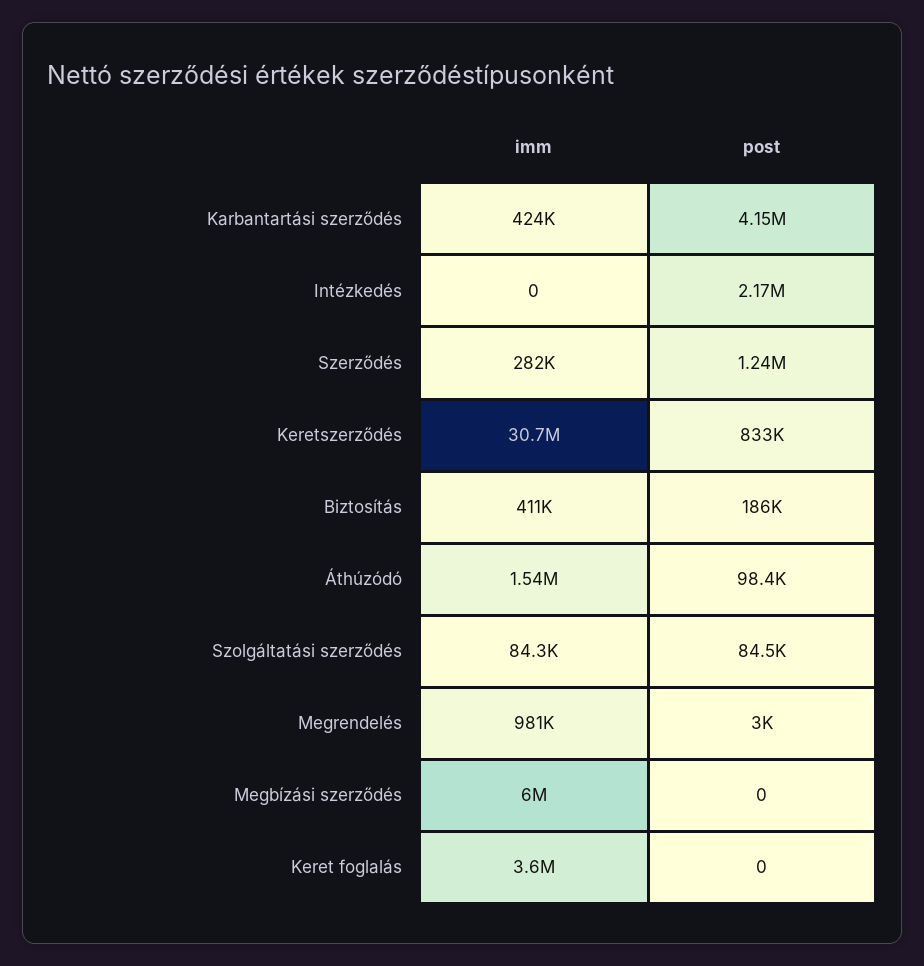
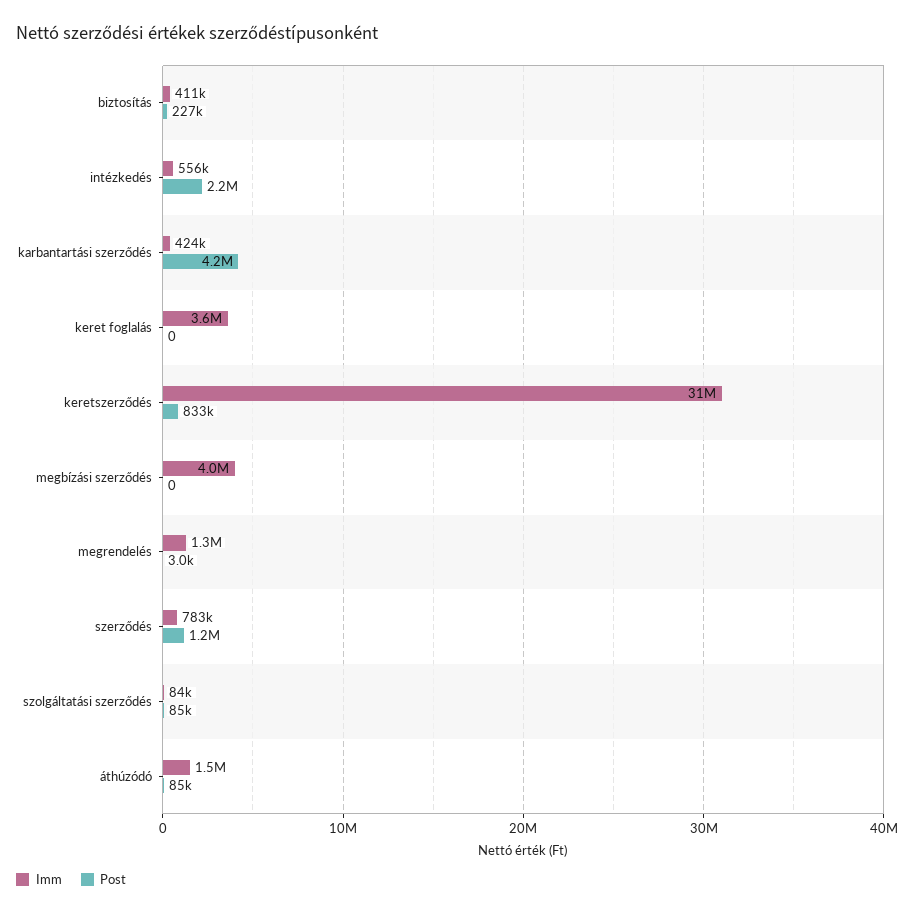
  {
    "imm": {
      "Karbantartási szerződés": 424000,
-     "Intézkedés": 0,
+     "Intézkedés": 556000,
-     "Szerződés": 282000,
+     "Szerződés": 783000,
      "Keretszerződés": 30700000,
      "Biztosítás": 411000,
      "Áthúzódó": 1540000,
      "Szolgáltatási szerződés": 84300,
-     "Megrendelés": 981000,
+     "Megrendelés": 1300000,
-     "Megbízási szerződés": 6000000,
+     "Megbízási szerződés": 4000000,
      "Keret foglalás": 3600000
    },
    "post": {
      "Karbantartási szerződés": 4150000,
      "Intézkedés": 2170000,
      "Szerződés": 1240000,
      "Keretszerződés": 833000,
-     "Biztosítás": 186000,
+     "Biztosítás": 227000,
-     "Áthúzódó": 98400,
+     "Áthúzódó": 85000,
      "Szolgáltatási szerződés": 84500,
      "Megrendelés": 3000,
      "Megbízási szerződés": 0,
      "Keret foglalás": 0
    }
  }

